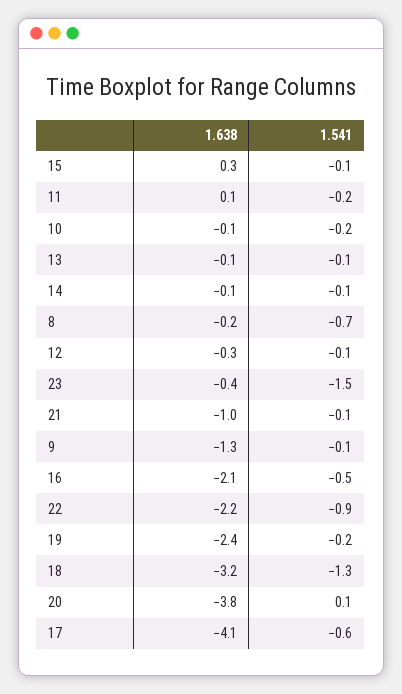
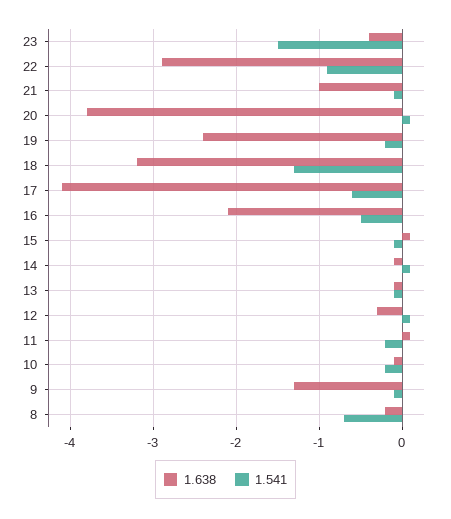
  {
    "1.638": {
-     "15": 0.3,
+     "15": 0.1,
      "11": 0.1,
      "10": -0.1,
      "13": -0.1,
      "14": -0.1,
      "8": -0.2,
      "12": -0.3,
      "23": -0.4,
      "21": -1,
      "9": -1.3,
      "16": -2.1,
-     "22": -2.2,
+     "22": -2.9,
      "19": -2.4,
      "18": -3.2,
      "20": -3.8,
      "17": -4.1
    },
    "1.541": {
      "15": -0.1,
      "11": -0.2,
      "10": -0.2,
      "13": -0.1,
-     "14": -0.1,
+     "14": 0.1,
      "8": -0.7,
-     "12": -0.1,
+     "12": 0.1,
      "23": -1.5,
      "21": -0.1,
      "9": -0.1,
      "16": -0.5,
      "22": -0.9,
      "19": -0.2,
      "18": -1.3,
      "20": 0.1,
      "17": -0.6
    }
  }

